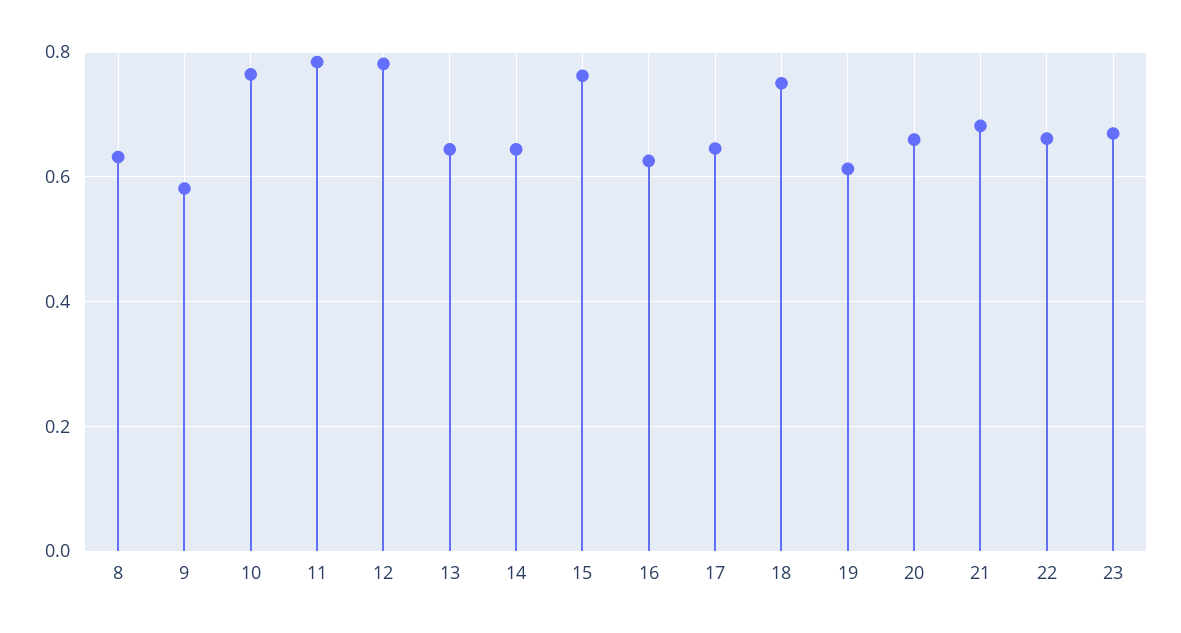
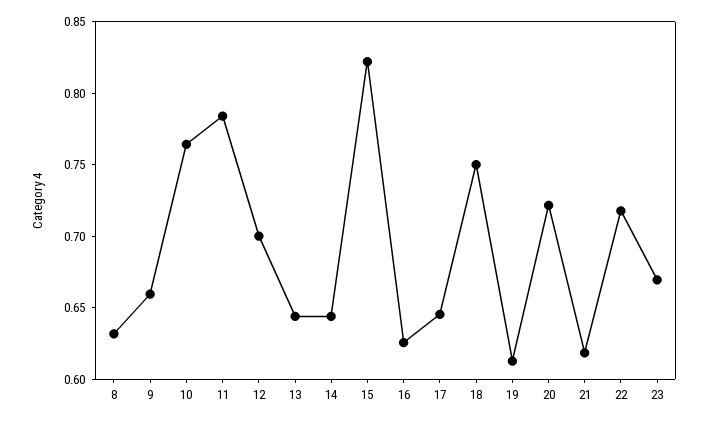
  {
    "8": 0.63,
-   "9": 0.58,
+   "9": 0.66,
    "10": 0.76,
    "11": 0.78,
-   "12": 0.78,
+   "12": 0.7,
    "13": 0.64,
    "14": 0.64,
-   "15": 0.76,
+   "15": 0.82,
    "16": 0.63,
    "17": 0.65,
    "18": 0.75,
    "19": 0.61,
-   "20": 0.66,
+   "20": 0.72,
-   "21": 0.68,
+   "21": 0.62,
-   "22": 0.66,
+   "22": 0.72,
    "23": 0.67
  }

